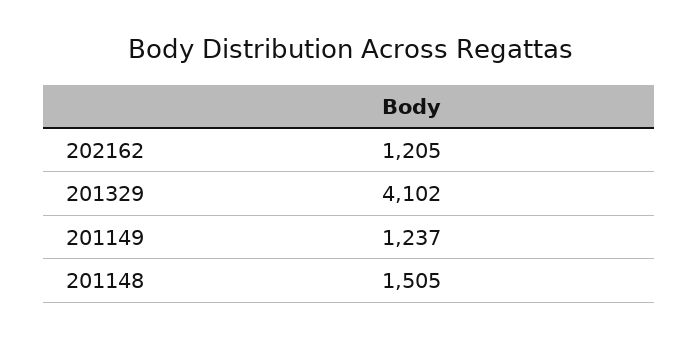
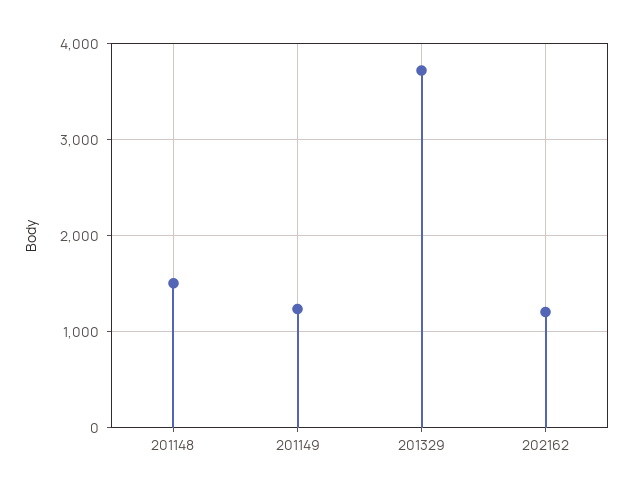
  {
    "202162": 1205,
-   "201329": 4102,
+   "201329": 3700,
    "201149": 1237,
    "201148": 1505
  }

